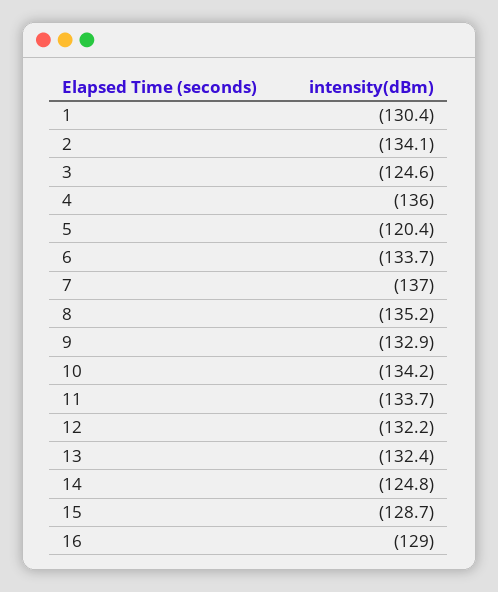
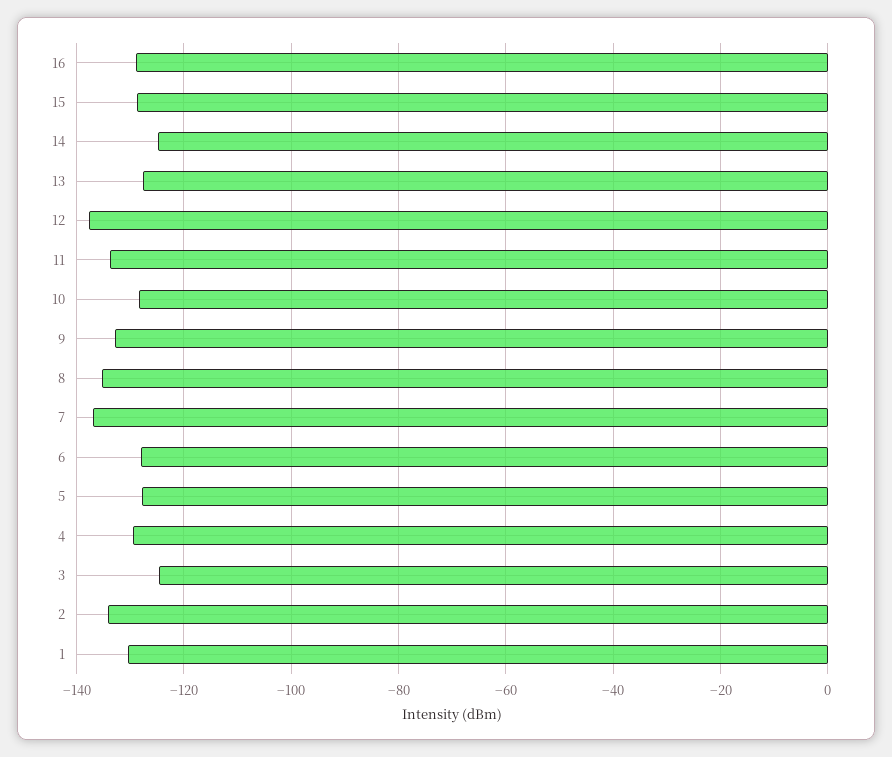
  {
    "1": -130.4,
    "2": -134.1,
    "3": -124.6,
-   "4": -136,
+   "4": -130,
-   "5": -120.4,
+   "5": -128,
-   "6": -133.7,
+   "6": -128,
    "7": -137,
    "8": -135.2,
    "9": -132.9,
-   "10": -134.2,
+   "10": -128,
    "11": -133.7,
-   "12": -132.2,
+   "12": -138,
-   "13": -132.4,
+   "13": -128,
    "14": -124.8,
    "15": -128.7,
    "16": -129
  }

